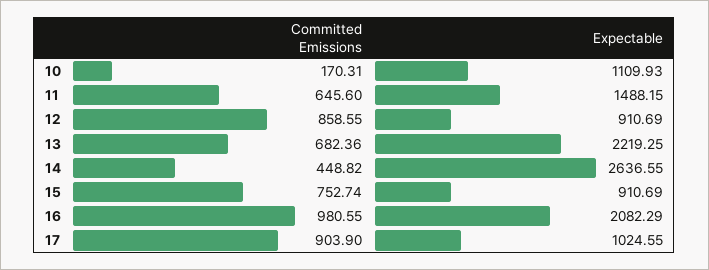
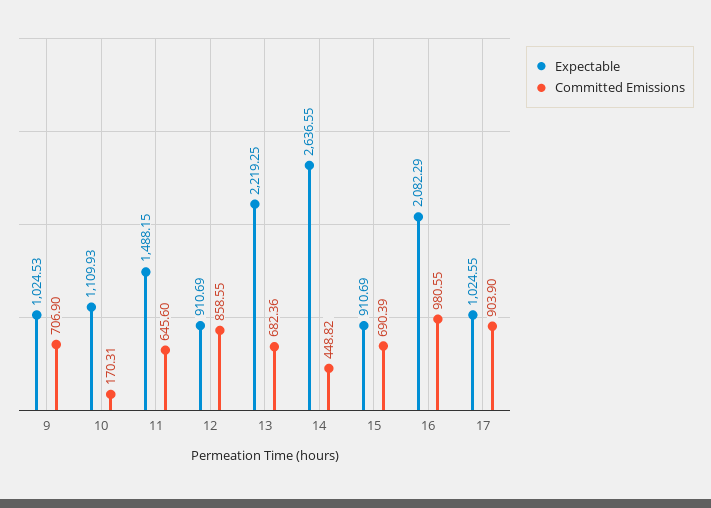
  {
    "Committed Emissions": {
      "10": 170.31,
      "11": 645.6,
      "12": 858.55,
      "13": 682.36,
      "14": 448.82,
-     "15": 752.74,
+     "15": 690.39,
      "16": 980.55,
-     "17": 903.9
+     "17": 903.9,
+     "9": 706.9
    },
    "Expectable": {
      "10": 1109.93,
      "11": 1488.15,
      "12": 910.69,
      "13": 2219.25,
      "14": 2636.55,
      "15": 910.69,
      "16": 2082.29,
-     "17": 1024.55
+     "17": 1024.55,
+     "9": 1024.53
    }
  }

